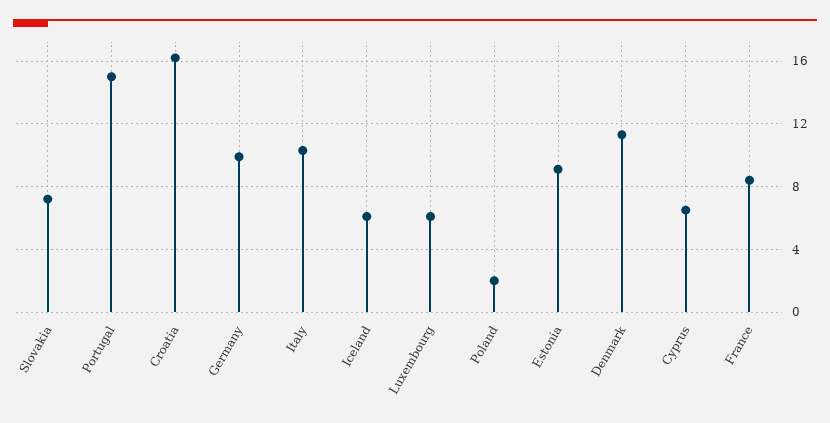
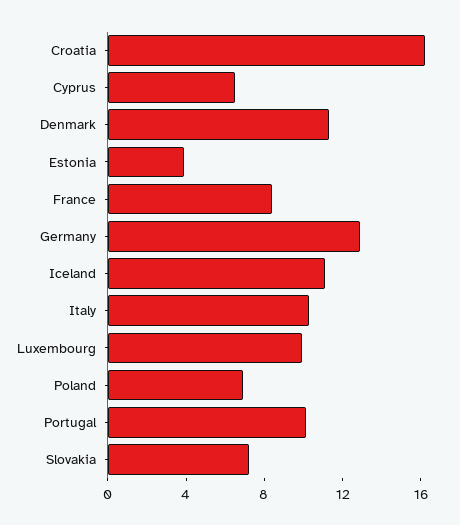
  {
    "Slovakia": 7,
-   "Portugal": 15,
+   "Portugal": 10,
    "Croatia": 16,
-   "Germany": 10,
+   "Germany": 13,
    "Italy": 10.5,
-   "Iceland": 6,
+   "Iceland": 11,
-   "Luxembourg": 6,
+   "Luxembourg": 10,
-   "Poland": 2,
+   "Poland": 7,
-   "Estonia": 9,
+   "Estonia": 4,
    "Denmark": 11.5,
    "Cyprus": 6.5,
    "France": 8.5
  }

